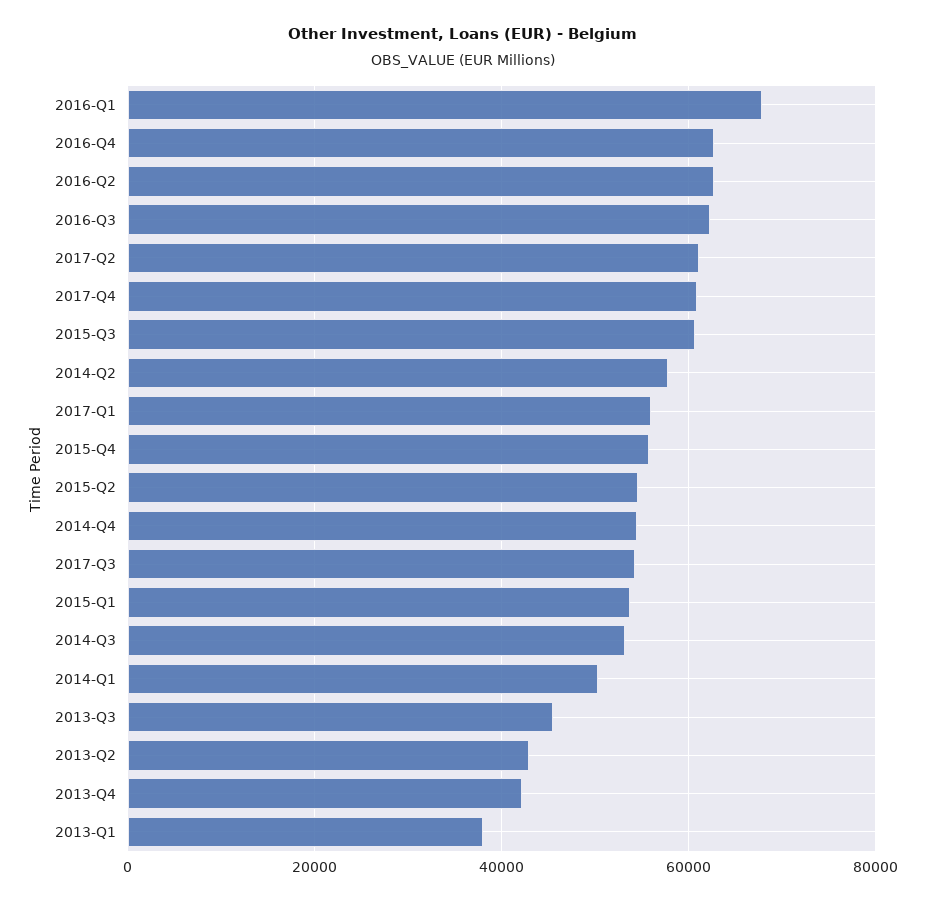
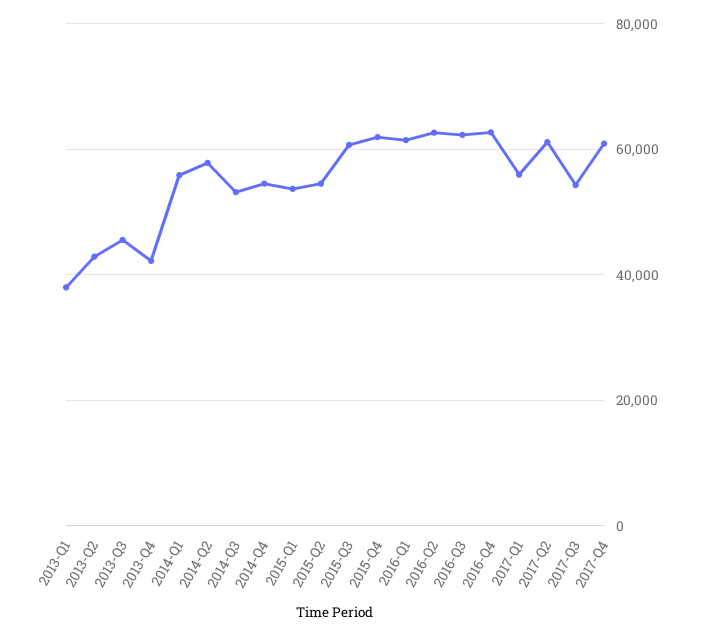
  {
-   "2016-Q1": 68000,
+   "2016-Q1": 62000,
    "2016-Q4": 62000,
    "2016-Q2": 62000,
    "2016-Q3": 62000,
    "2017-Q2": 62000,
    "2017-Q4": 60000,
    "2015-Q3": 60000,
    "2014-Q2": 58000,
    "2017-Q1": 56000,
-   "2015-Q4": 56000,
+   "2015-Q4": 62000,
    "2015-Q2": 54000,
    "2014-Q4": 54000,
    "2017-Q3": 54000,
    "2015-Q1": 54000,
    "2014-Q3": 54000,
-   "2014-Q1": 50000,
+   "2014-Q1": 56000,
    "2013-Q3": 46000,
    "2013-Q2": 42000,
    "2013-Q4": 42000,
    "2013-Q1": 38000
  }

